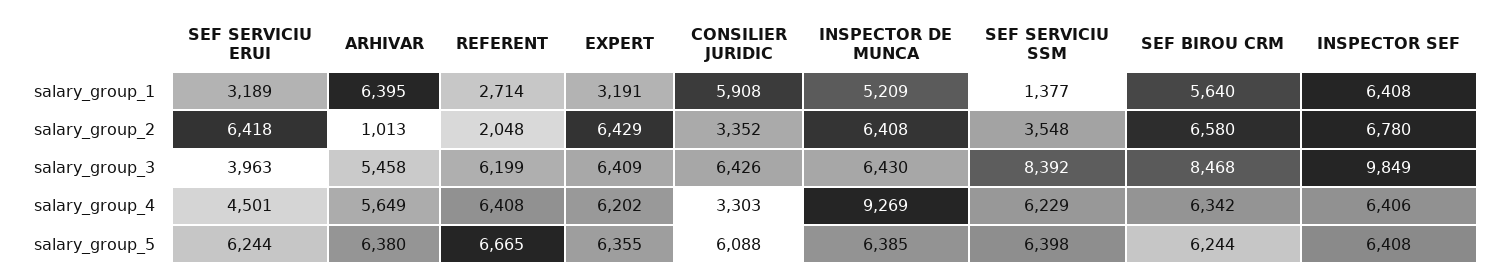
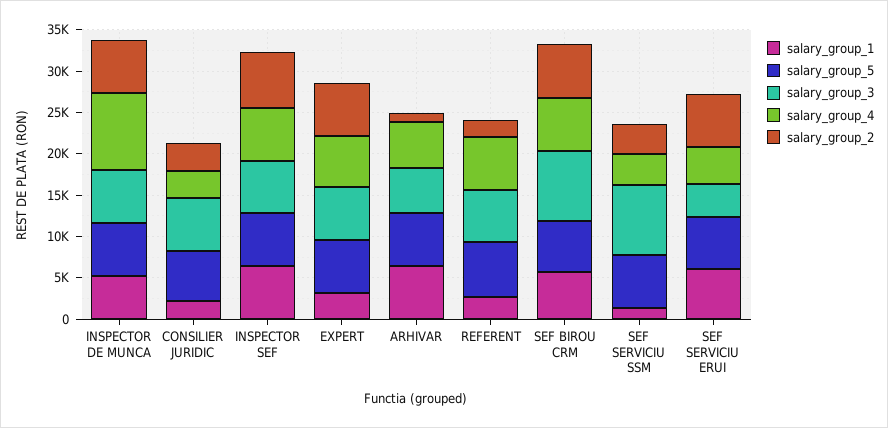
  {
    "salary_group_1": {
-     "SEF SERVICIU ERUI": 3189,
+     "SEF SERVICIU ERUI": 6000,
      "ARHIVAR": 6395,
      "REFERENT": 2714,
      "EXPERT": 3191,
-     "CONSILIER JURIDIC": 5908,
+     "CONSILIER JURIDIC": 2000,
      "INSPECTOR DE MUNCA": 5209,
      "SEF SERVICIU SSM": 1377,
      "SEF BIROU CRM": 5640,
      "INSPECTOR SEF": 6408
    },
    "salary_group_2": {
      "SEF SERVICIU ERUI": 6418,
      "ARHIVAR": 1013,
      "REFERENT": 2048,
      "EXPERT": 6429,
      "CONSILIER JURIDIC": 3352,
      "INSPECTOR DE MUNCA": 6408,
      "SEF SERVICIU SSM": 3548,
      "SEF BIROU CRM": 6580,
      "INSPECTOR SEF": 6780
    },
    "salary_group_3": {
      "SEF SERVICIU ERUI": 3963,
      "ARHIVAR": 5458,
      "REFERENT": 6199,
      "EXPERT": 6409,
      "CONSILIER JURIDIC": 6426,
      "INSPECTOR DE MUNCA": 6430,
      "SEF SERVICIU SSM": 8392,
      "SEF BIROU CRM": 8468,
-     "INSPECTOR SEF": 9849
+     "INSPECTOR SEF": 6000
    },
    "salary_group_4": {
      "SEF SERVICIU ERUI": 4501,
      "ARHIVAR": 5649,
      "REFERENT": 6408,
      "EXPERT": 6202,
      "CONSILIER JURIDIC": 3303,
      "INSPECTOR DE MUNCA": 9269,
-     "SEF SERVICIU SSM": 6229,
+     "SEF SERVICIU SSM": 4000,
      "SEF BIROU CRM": 6342,
      "INSPECTOR SEF": 6406
    },
    "salary_group_5": {
      "SEF SERVICIU ERUI": 6244,
      "ARHIVAR": 6380,
      "REFERENT": 6665,
      "EXPERT": 6355,
      "CONSILIER JURIDIC": 6088,
      "INSPECTOR DE MUNCA": 6385,
      "SEF SERVICIU SSM": 6398,
      "SEF BIROU CRM": 6244,
      "INSPECTOR SEF": 6408
    }
  }

